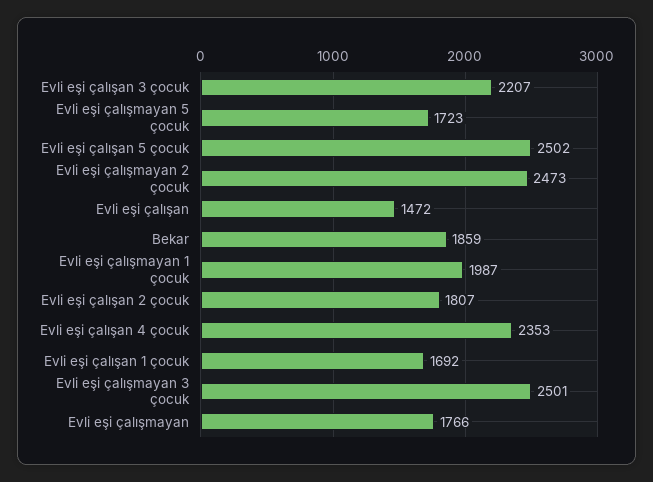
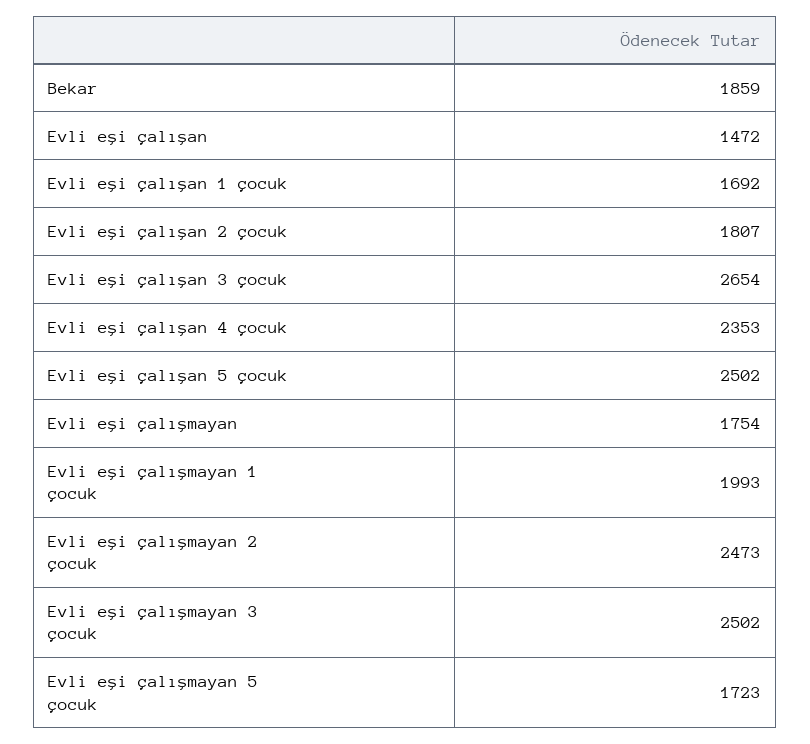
  {
-   "Evli eşi çalışan 3 çocuk": 2207,
+   "Evli eşi çalışan 3 çocuk": 2654,
    "Evli eşi çalışmayan 5 çocuk": 1723,
    "Evli eşi çalışan 5 çocuk": 2502,
    "Evli eşi çalışmayan 2 çocuk": 2473,
    "Evli eşi çalışan": 1472,
    "Bekar": 1859,
-   "Evli eşi çalışmayan 1 çocuk": 1987,
+   "Evli eşi çalışmayan 1 çocuk": 1993,
    "Evli eşi çalışan 2 çocuk": 1807,
    "Evli eşi çalışan 4 çocuk": 2353,
    "Evli eşi çalışan 1 çocuk": 1692,
-   "Evli eşi çalışmayan 3 çocuk": 2501,
+   "Evli eşi çalışmayan 3 çocuk": 2502,
-   "Evli eşi çalışmayan": 1766
+   "Evli eşi çalışmayan": 1754
  }

